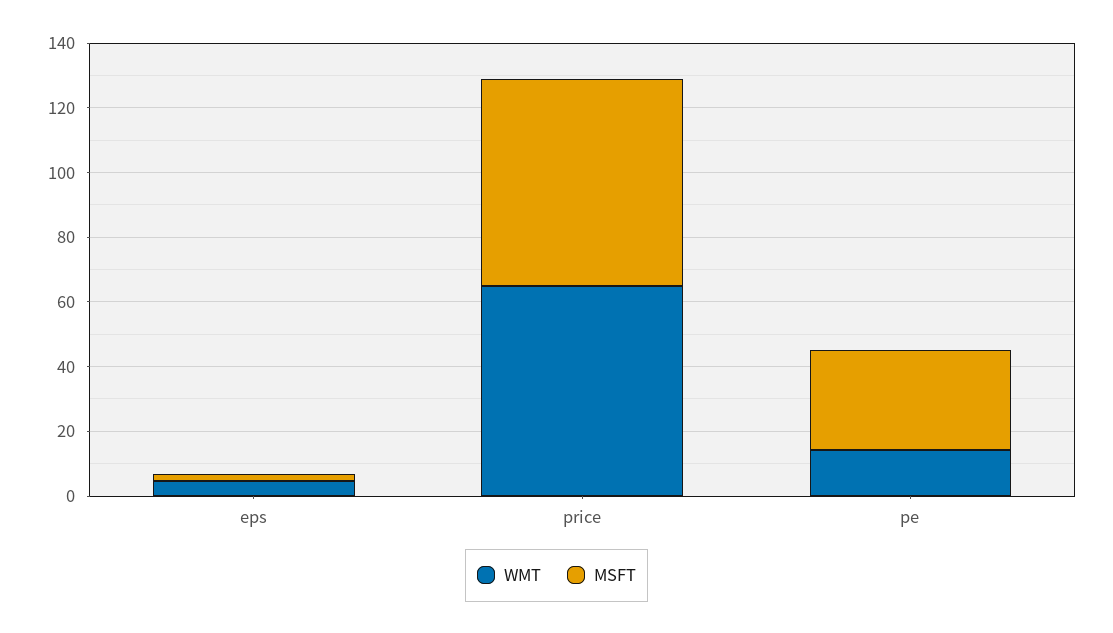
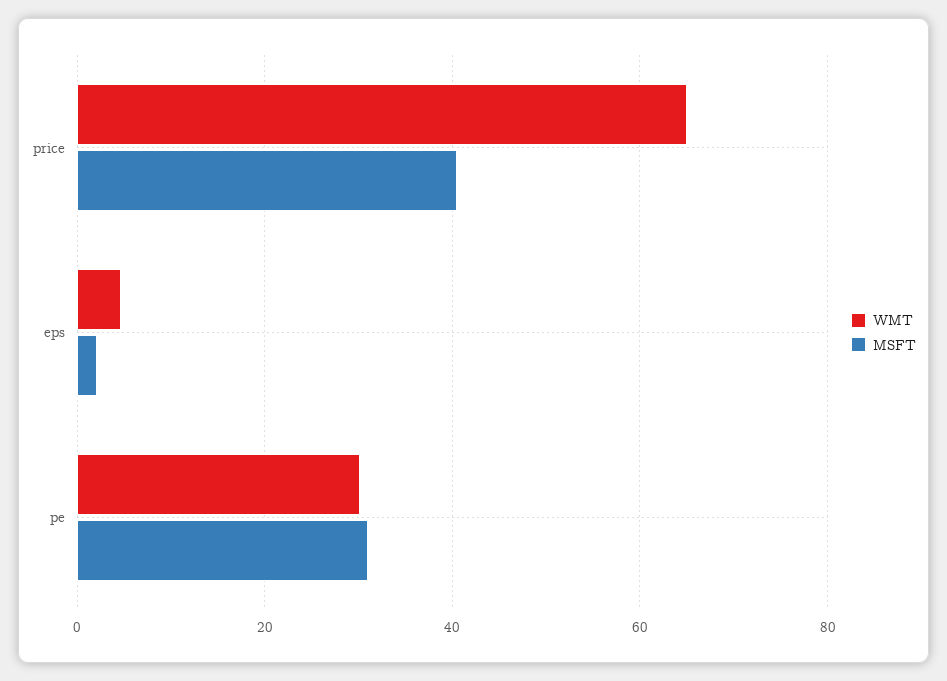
  {
    "WMT": {
      "eps": 4,
      "price": 66,
-     "pe": 15
+     "pe": 30
    },
    "MSFT": {
      "eps": 2,
-     "price": 65,
+     "price": 40,
      "pe": 30
    }
  }

